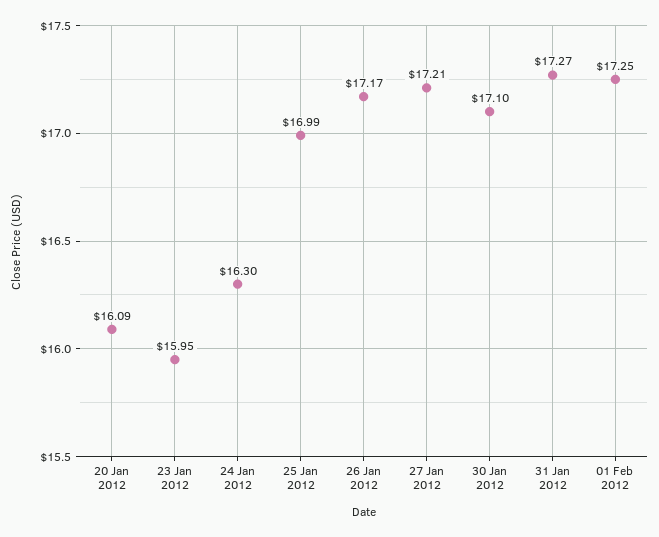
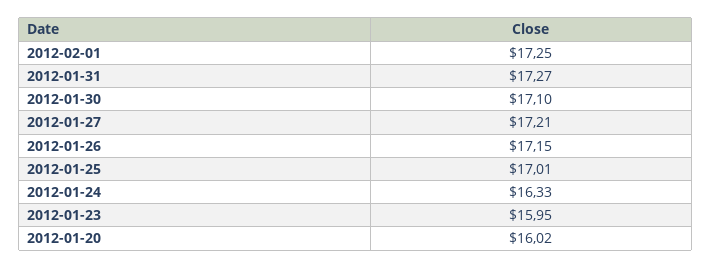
  {
-   "20 Jan 2012": 16.09,
+   "20 Jan 2012": 16.02,
    "23 Jan 2012": 15.95,
-   "24 Jan 2012": 16.3,
+   "24 Jan 2012": 16.33,
-   "25 Jan 2012": 16.99,
+   "25 Jan 2012": 17.01,
-   "26 Jan 2012": 17.17,
+   "26 Jan 2012": 17.15,
    "27 Jan 2012": 17.21,
    "30 Jan 2012": 17.1,
    "31 Jan 2012": 17.27,
    "01 Feb 2012": 17.25
  }

